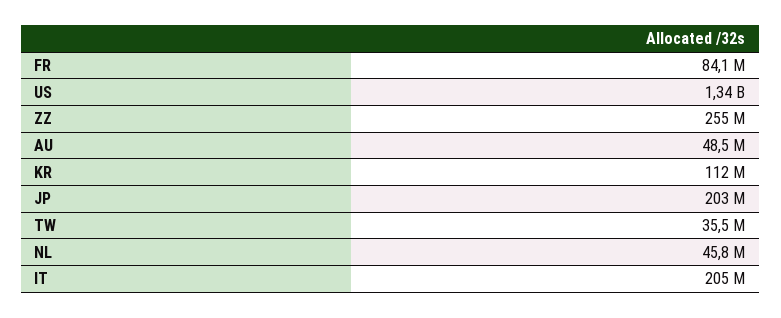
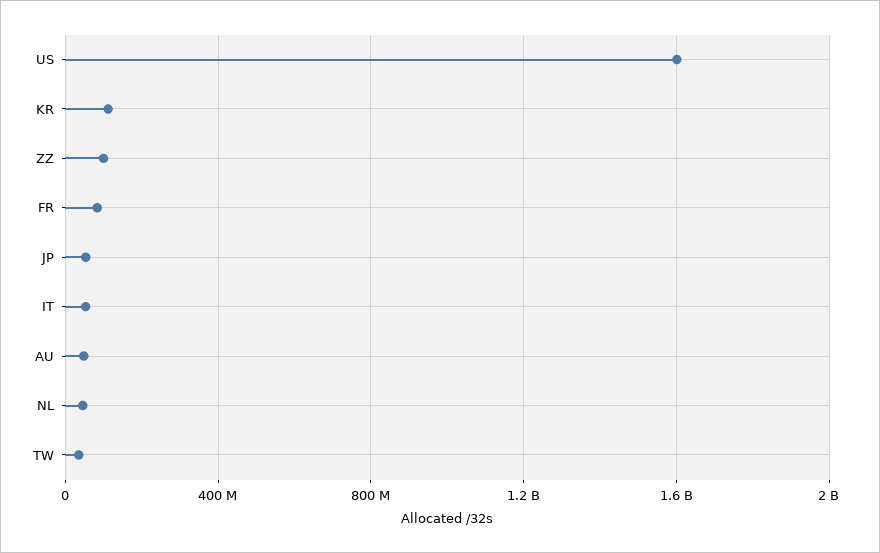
  {
    "FR": 84100000,
-   "US": 1340000000,
+   "US": 1600000000,
-   "ZZ": 255000000,
+   "ZZ": 100000000,
    "AU": 48500000,
    "KR": 112000000,
-   "JP": 203000000,
+   "JP": 50000000,
    "TW": 35500000,
    "NL": 45800000,
-   "IT": 205000000
+   "IT": 50000000
  }

